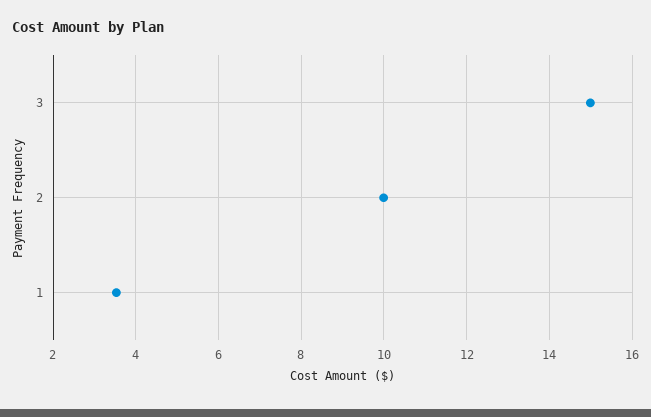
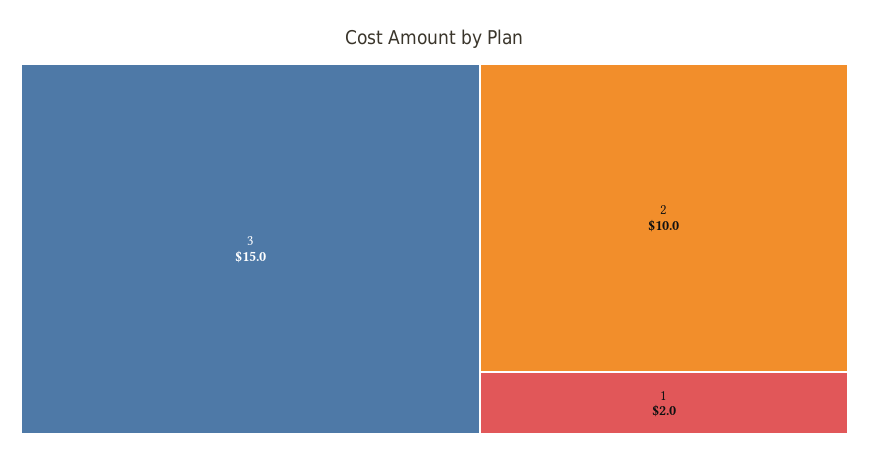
  {
    "3": 15,
    "2": 10,
-   "1": 3.6
+   "1": 2
  }

